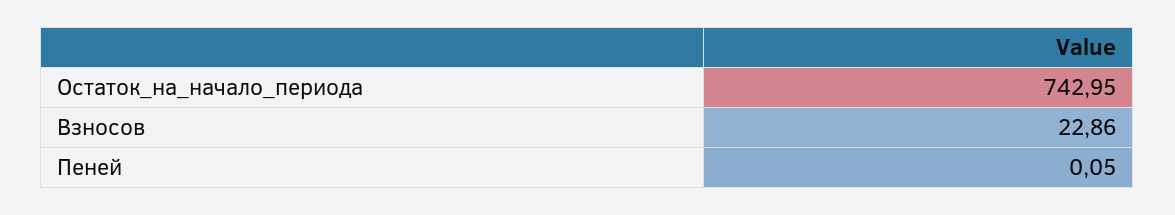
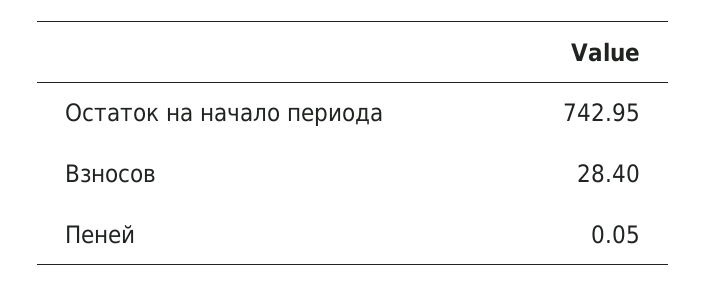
  {
    "Остаток_на_начало_периода": 742.95,
-   "Взносов": 22.86,
+   "Взносов": 28.4,
    "Пеней": 0.05
  }

